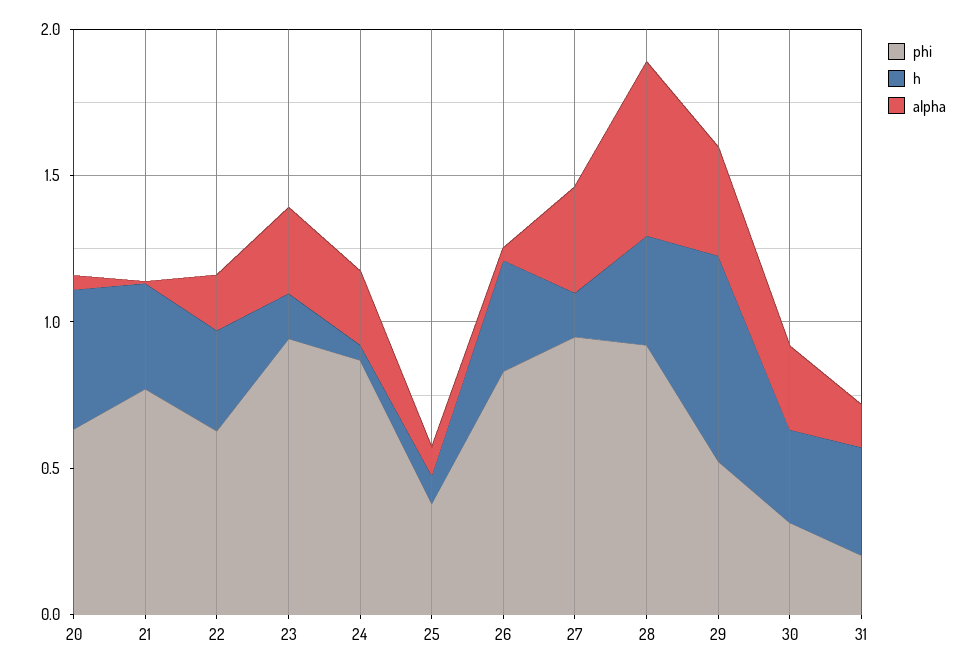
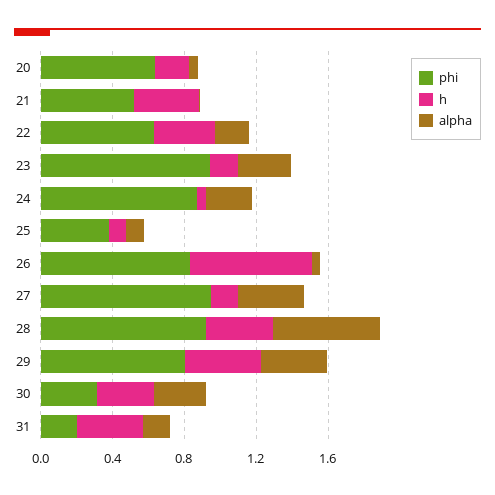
  {
    "phi": {
      "20": 0.6,
-     "21": 0.8,
+     "21": 0.5,
      "22": 0.6,
      "23": 0.9,
      "24": 0.9,
      "25": 0.4,
      "26": 0.8,
      "27": 0.9,
      "28": 0.9,
-     "29": 0.5,
+     "29": 0.8,
      "30": 0.3,
      "31": 0.2
    },
    "h": {
-     "20": 0.5,
+     "20": 0.2,
      "21": 0.4,
      "22": 0.3,
      "23": 0.2,
      "24": 0.1,
      "25": 0.1,
-     "26": 0.4,
+     "26": 0.7,
      "27": 0.2,
      "28": 0.4,
-     "29": 0.7,
+     "29": 0.4,
      "30": 0.3,
      "31": 0.4
    },
    "alpha": {
      "20": 0.1,
      "21": 0,
      "22": 0.2,
      "23": 0.3,
      "24": 0.3,
      "25": 0.1,
      "26": 0,
      "27": 0.4,
      "28": 0.6,
      "29": 0.4,
      "30": 0.3,
      "31": 0.1
    }
  }

